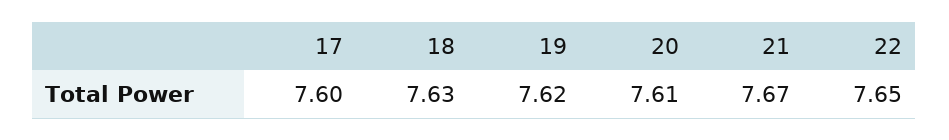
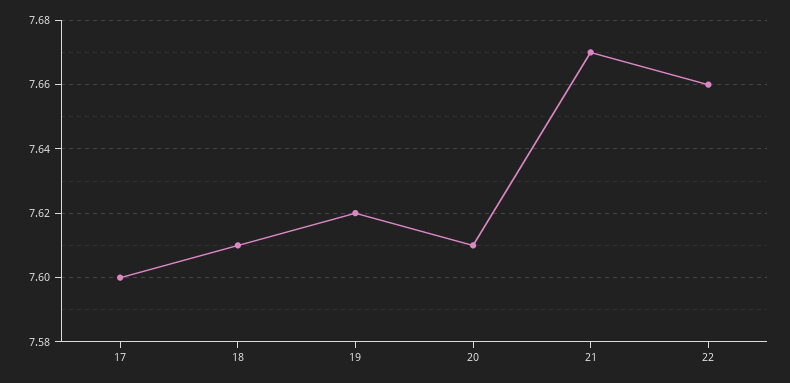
  {
    "17": 7.6,
-   "18": 7.63,
+   "18": 7.61,
    "19": 7.62,
    "20": 7.61,
    "21": 7.67,
-   "22": 7.65
+   "22": 7.66
  }

